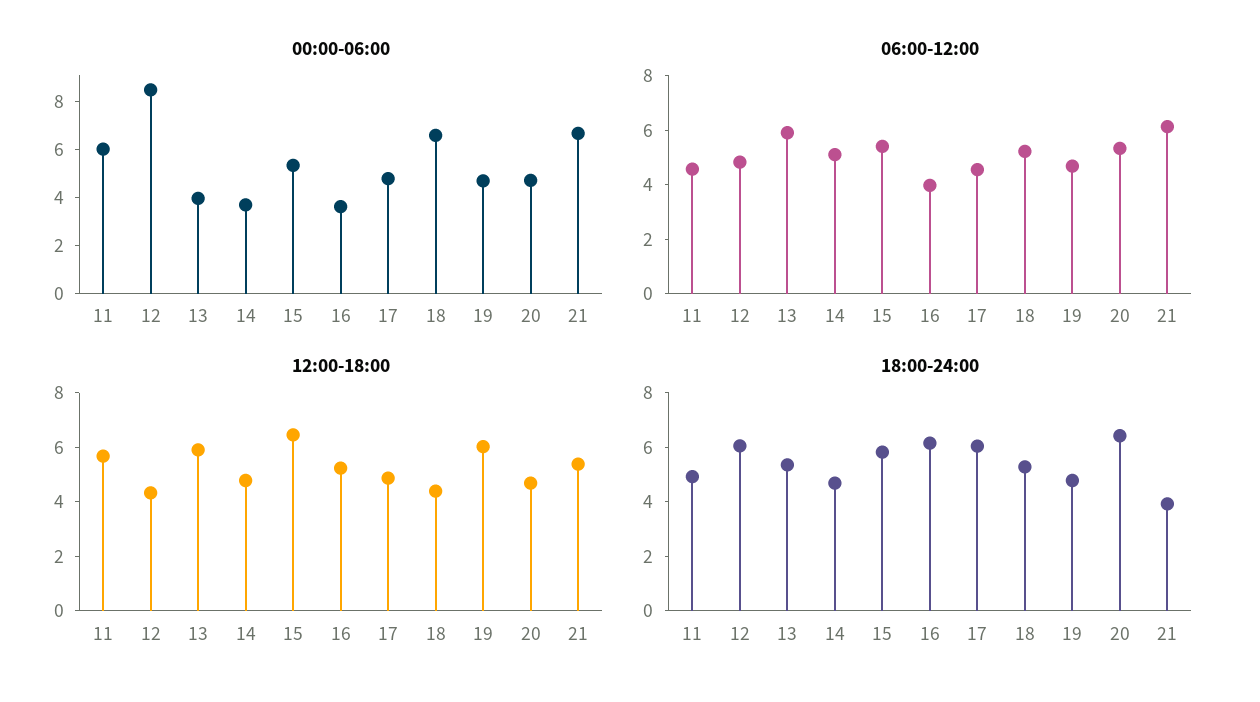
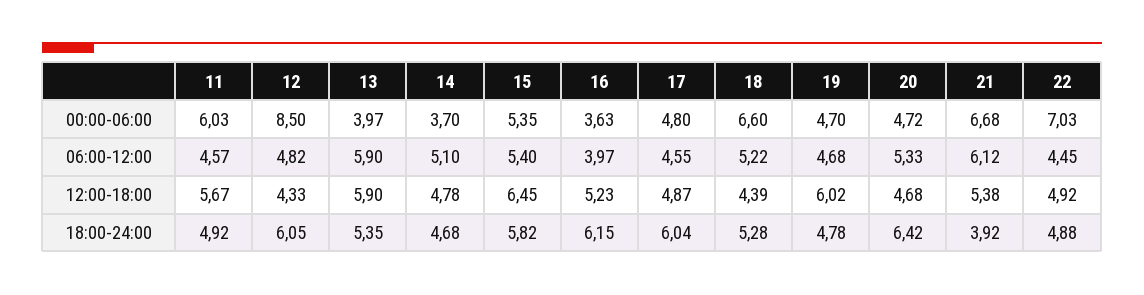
  {
    "00:00-06:00": {
      "11": 6.03,
      "12": 8.5,
      "13": 3.97,
      "14": 3.7,
      "15": 5.35,
      "16": 3.63,
      "17": 4.8,
      "18": 6.6,
      "19": 4.7,
      "20": 4.72,
-     "21": 6.68
+     "21": 6.68,
+     "22": 7.03
    },
    "06:00-12:00": {
      "11": 4.57,
      "12": 4.82,
      "13": 5.9,
      "14": 5.1,
      "15": 5.4,
      "16": 3.97,
      "17": 4.55,
      "18": 5.22,
      "19": 4.68,
      "20": 5.33,
-     "21": 6.12
+     "21": 6.12,
+     "22": 4.45
    },
    "12:00-18:00": {
      "11": 5.67,
      "12": 4.33,
      "13": 5.9,
      "14": 4.78,
      "15": 6.45,
      "16": 5.23,
      "17": 4.87,
      "18": 4.39,
      "19": 6.02,
      "20": 4.68,
-     "21": 5.38
+     "21": 5.38,
+     "22": 4.92
    },
    "18:00-24:00": {
      "11": 4.92,
      "12": 6.05,
      "13": 5.35,
      "14": 4.68,
      "15": 5.82,
      "16": 6.15,
      "17": 6.04,
      "18": 5.28,
      "19": 4.78,
      "20": 6.42,
-     "21": 3.92
+     "21": 3.92,
+     "22": 4.88
    }
  }

